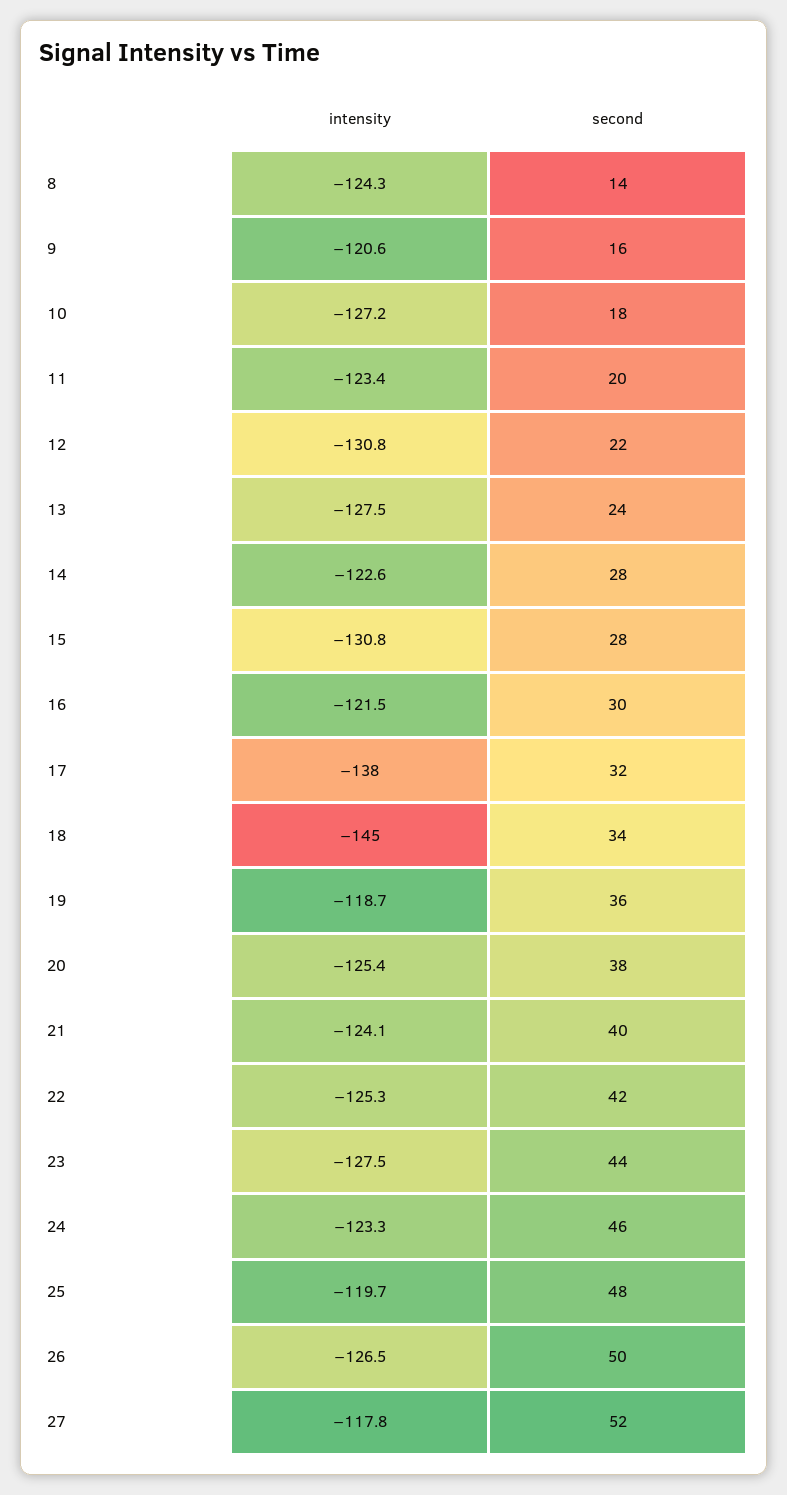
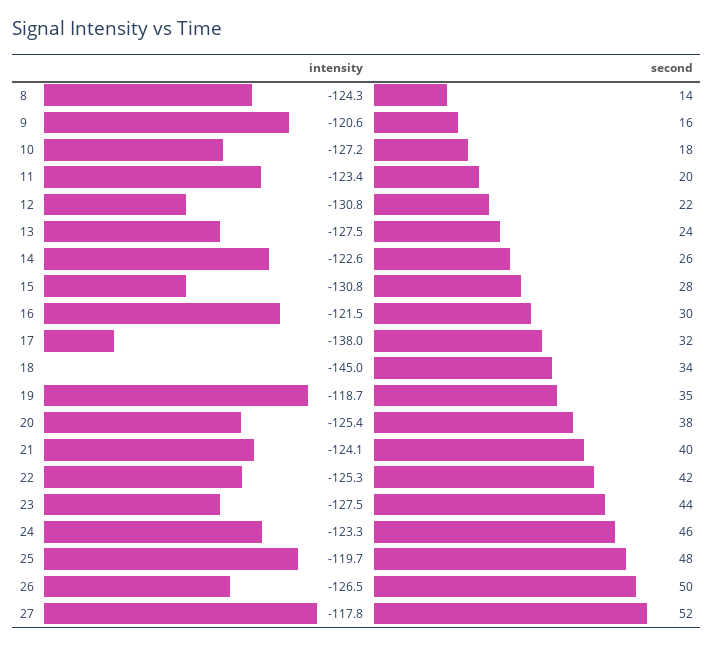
  {
    "intensity": {
      "8": -124.3,
      "9": -120.6,
      "10": -127.2,
      "11": -123.4,
      "12": -130.8,
      "13": -127.5,
      "14": -122.6,
      "15": -130.8,
      "16": -121.5,
      "17": -138,
      "18": -145,
      "19": -118.7,
      "20": -125.4,
      "21": -124.1,
      "22": -125.3,
      "23": -127.5,
      "24": -123.3,
      "25": -119.7,
      "26": -126.5,
      "27": -117.8
    },
    "second": {
      "8": 14,
      "9": 16,
      "10": 18,
      "11": 20,
      "12": 22,
      "13": 24,
-     "14": 28,
+     "14": 26,
      "15": 28,
      "16": 30,
      "17": 32,
      "18": 34,
-     "19": 36,
+     "19": 35,
      "20": 38,
      "21": 40,
      "22": 42,
      "23": 44,
      "24": 46,
      "25": 48,
      "26": 50,
      "27": 52
    }
  }

